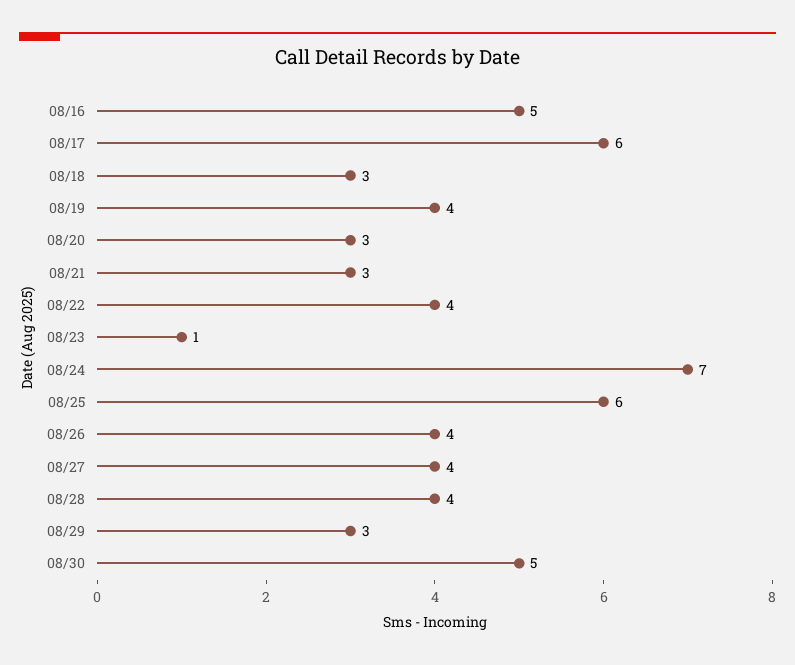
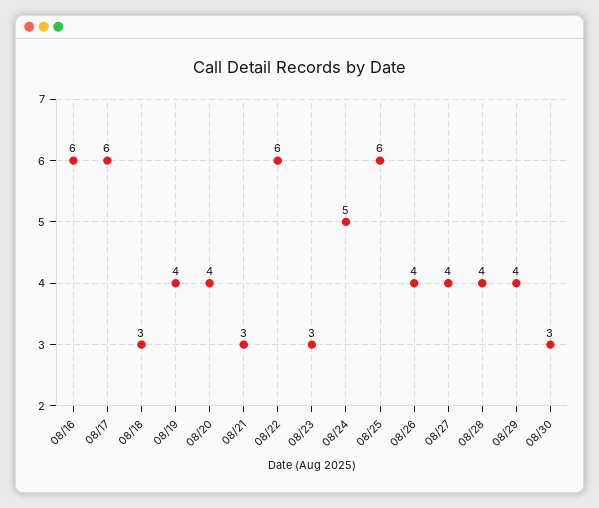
  {
-   "08/16": 5,
+   "08/16": 6,
    "08/17": 6,
    "08/18": 3,
    "08/19": 4,
-   "08/20": 3,
+   "08/20": 4,
    "08/21": 3,
-   "08/22": 4,
+   "08/22": 6,
-   "08/23": 1,
+   "08/23": 3,
-   "08/24": 7,
+   "08/24": 5,
    "08/25": 6,
    "08/26": 4,
    "08/27": 4,
    "08/28": 4,
-   "08/29": 3,
+   "08/29": 4,
-   "08/30": 5
+   "08/30": 3
  }

